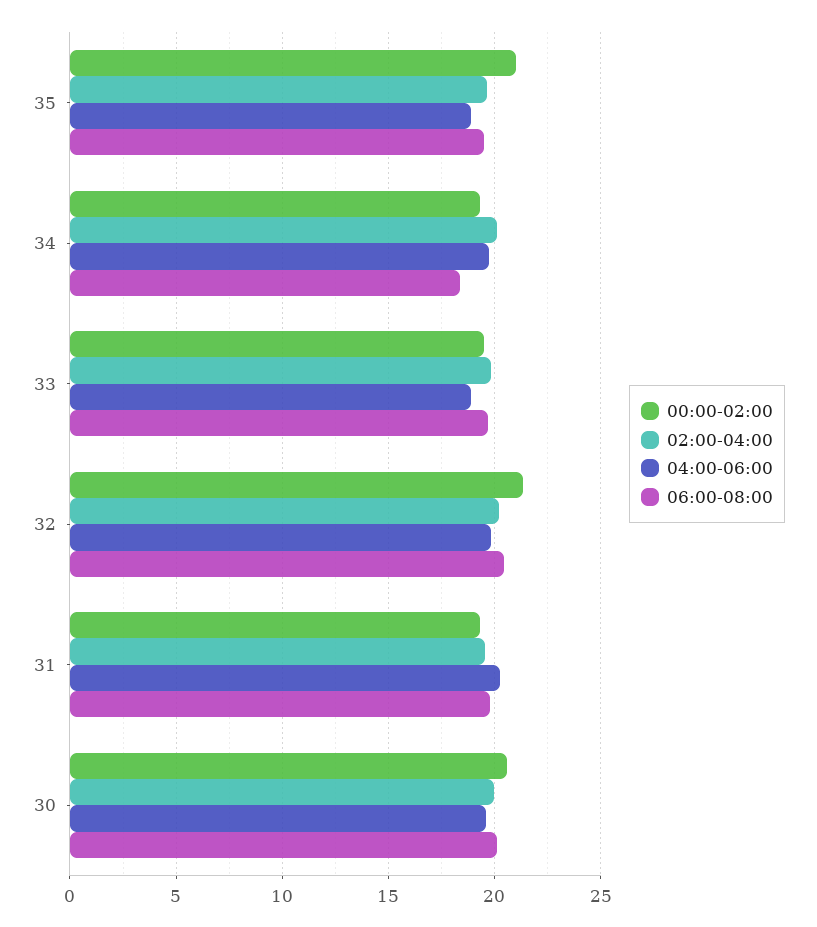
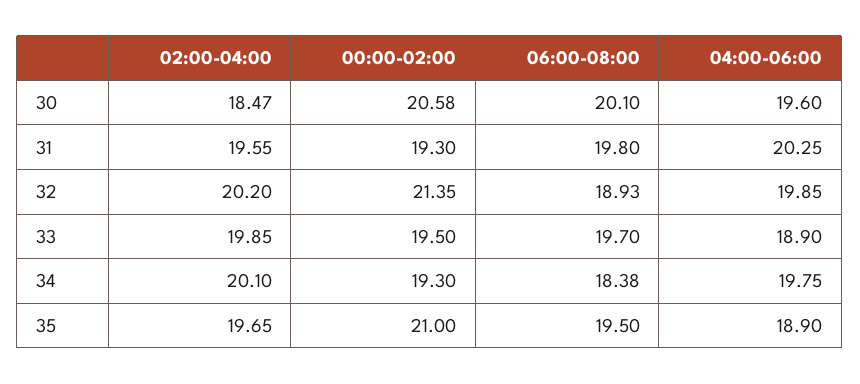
  {
    "00:00-02:00": {
      "35": 21,
      "34": 19.3,
      "33": 19.5,
      "32": 21.35,
      "31": 19.3,
      "30": 20.58
    },
    "02:00-04:00": {
      "35": 19.65,
      "34": 20.1,
      "33": 19.85,
      "32": 20.2,
      "31": 19.55,
-     "30": 20
+     "30": 18.47
    },
    "04:00-06:00": {
      "35": 18.9,
      "34": 19.75,
      "33": 18.9,
      "32": 19.85,
      "31": 20.25,
      "30": 19.6
    },
    "06:00-08:00": {
      "35": 19.5,
      "34": 18.38,
      "33": 19.7,
-     "32": 20.5,
+     "32": 18.93,
      "31": 19.8,
      "30": 20.1
    }
  }

